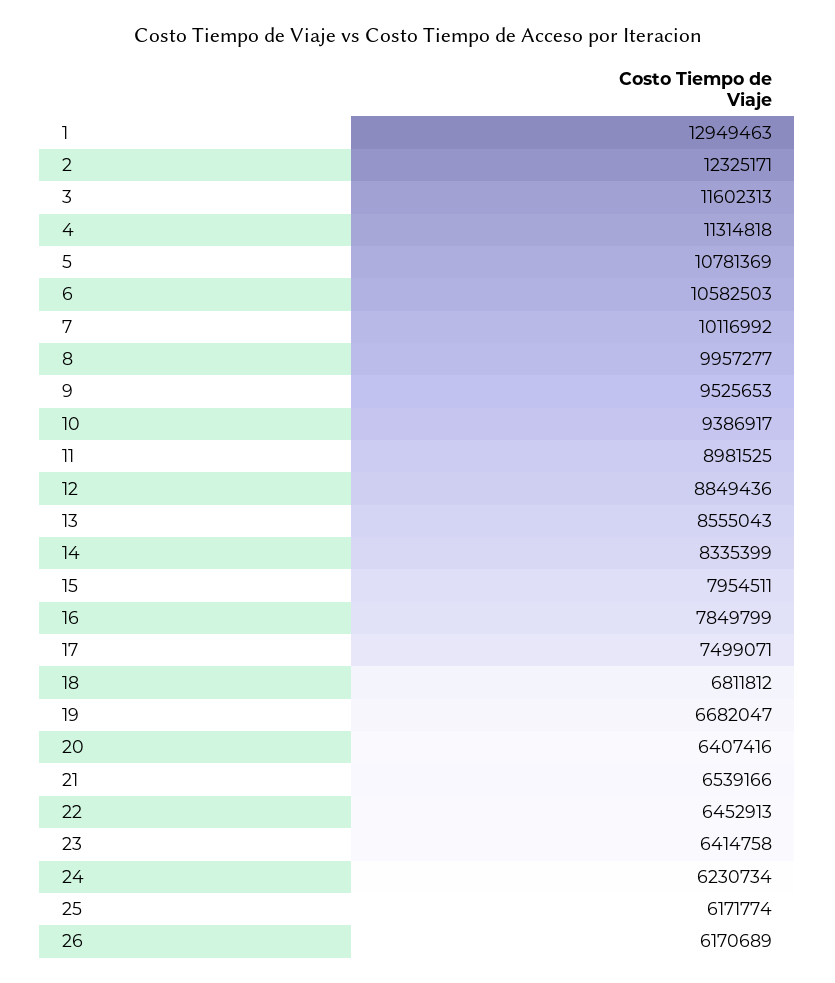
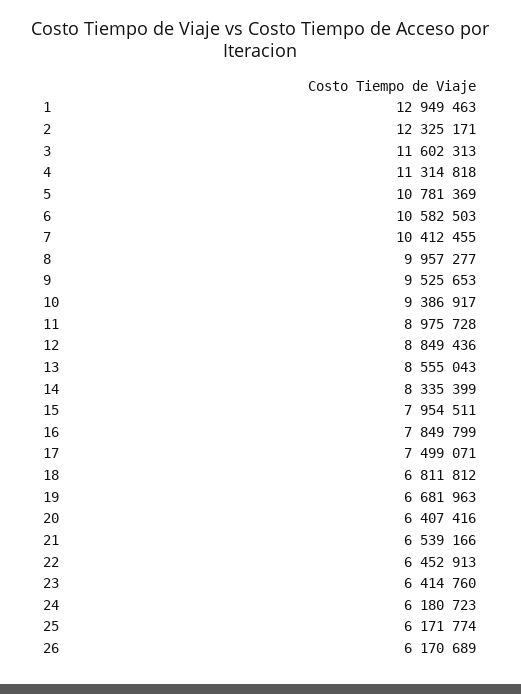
  {
    "1": 12949463,
    "2": 12325171,
    "3": 11602313,
    "4": 11314818,
    "5": 10781369,
    "6": 10582503,
-   "7": 10116992,
+   "7": 10412455,
    "8": 9957277,
    "9": 9525653,
    "10": 9386917,
-   "11": 8981525,
+   "11": 8975728,
    "12": 8849436,
    "13": 8555043,
    "14": 8335399,
    "15": 7954511,
    "16": 7849799,
    "17": 7499071,
    "18": 6811812,
-   "19": 6682047,
+   "19": 6681963,
    "20": 6407416,
    "21": 6539166,
    "22": 6452913,
-   "23": 6414758,
+   "23": 6414760,
-   "24": 6230734,
+   "24": 6180723,
    "25": 6171774,
    "26": 6170689
  }

